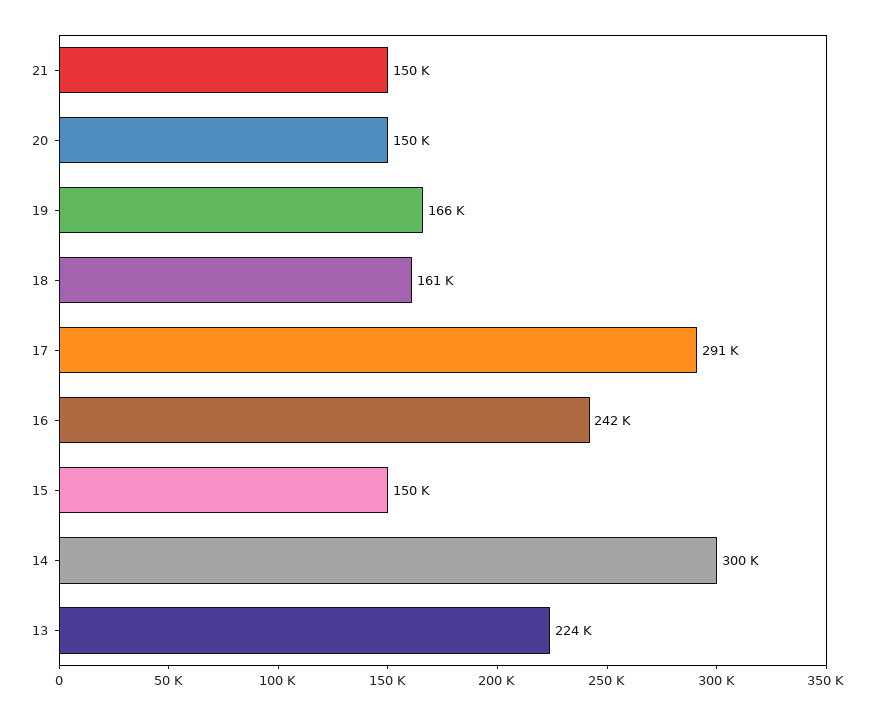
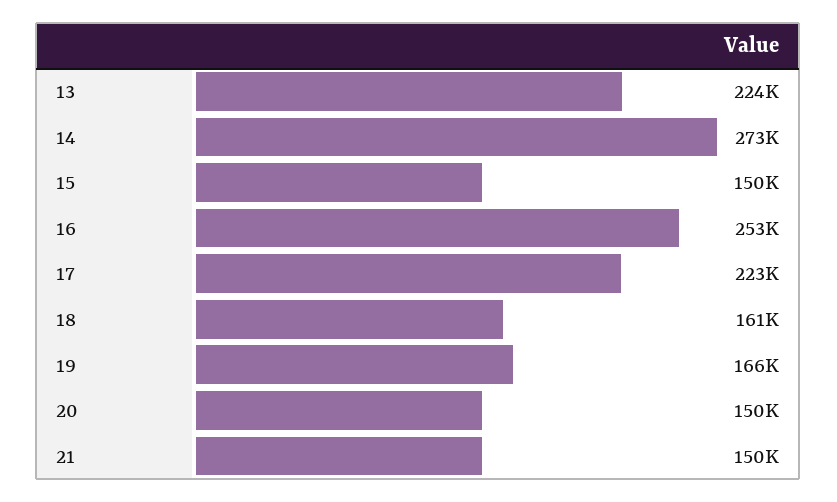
  {
    "21": 150000,
    "20": 150000,
    "19": 166000,
    "18": 161000,
-   "17": 291000,
+   "17": 223000,
-   "16": 242000,
+   "16": 253000,
    "15": 150000,
-   "14": 300000,
+   "14": 273000,
    "13": 224000
  }

